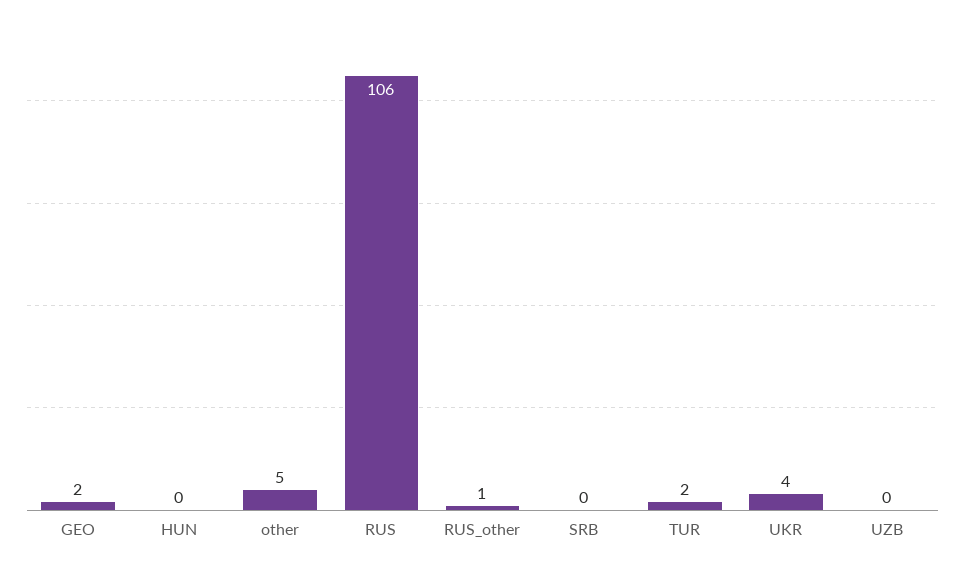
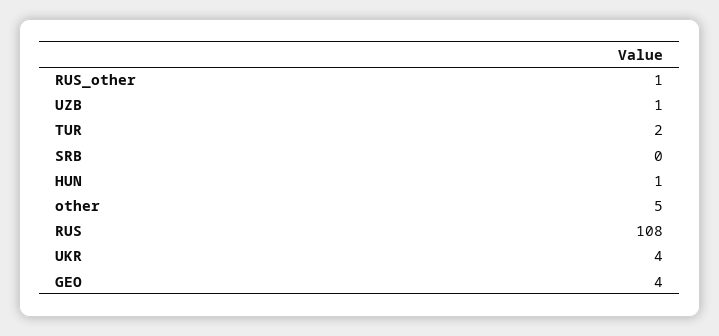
  {
-   "GEO": 2,
+   "GEO": 4,
-   "HUN": 0,
+   "HUN": 1,
    "other": 5,
-   "RUS": 106,
+   "RUS": 108,
    "RUS_other": 1,
    "SRB": 0,
    "TUR": 2,
    "UKR": 4,
-   "UZB": 0
+   "UZB": 1
  }

